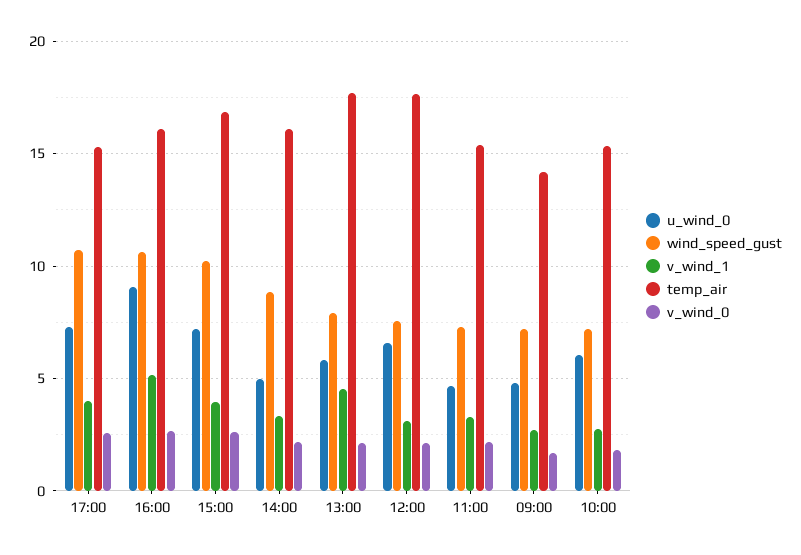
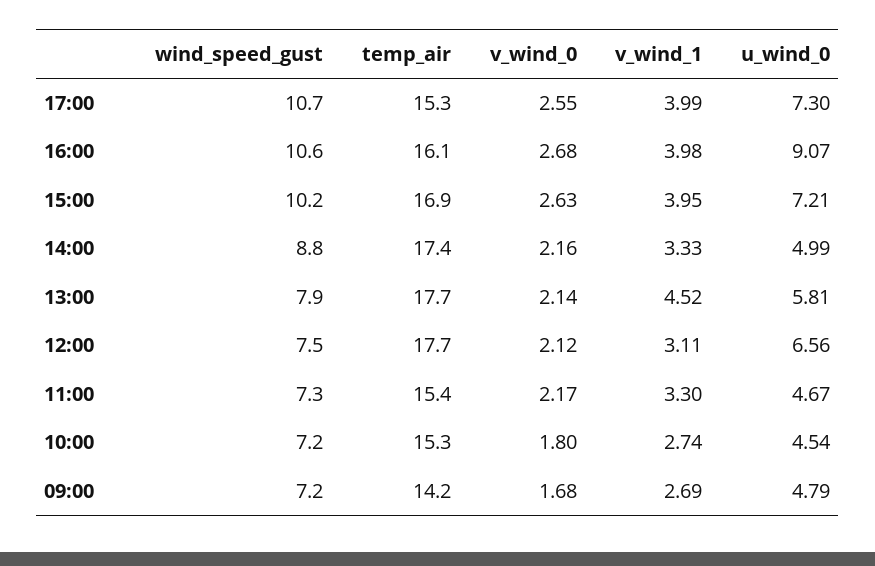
  {
    "u_wind_0": {
      "17:00": 7.3,
      "16:00": 9.07,
      "15:00": 7.21,
      "14:00": 4.99,
      "13:00": 5.81,
      "12:00": 6.56,
      "11:00": 4.67,
      "09:00": 4.79,
-     "10:00": 6
+     "10:00": 4.54
    },
    "wind_speed_gust": {
      "17:00": 10.7,
      "16:00": 10.6,
      "15:00": 10.2,
      "14:00": 8.8,
      "13:00": 7.9,
      "12:00": 7.5,
      "11:00": 7.3,
      "09:00": 7.2,
      "10:00": 7.2
    },
    "v_wind_1": {
      "17:00": 3.99,
-     "16:00": 5,
+     "16:00": 3.98,
      "15:00": 3.95,
      "14:00": 3.33,
      "13:00": 4.52,
      "12:00": 3.11,
      "11:00": 3.3,
      "09:00": 2.69,
      "10:00": 2.74
    },
    "temp_air": {
      "17:00": 15.3,
      "16:00": 16.1,
      "15:00": 16.9,
-     "14:00": 16,
+     "14:00": 17.4,
      "13:00": 17.7,
      "12:00": 17.7,
      "11:00": 15.4,
      "09:00": 14.2,
      "10:00": 15.3
    },
    "v_wind_0": {
      "17:00": 2.55,
      "16:00": 2.68,
      "15:00": 2.63,
      "14:00": 2.16,
      "13:00": 2.14,
      "12:00": 2.12,
      "11:00": 2.17,
      "09:00": 1.68,
      "10:00": 1.8
    }
  }

